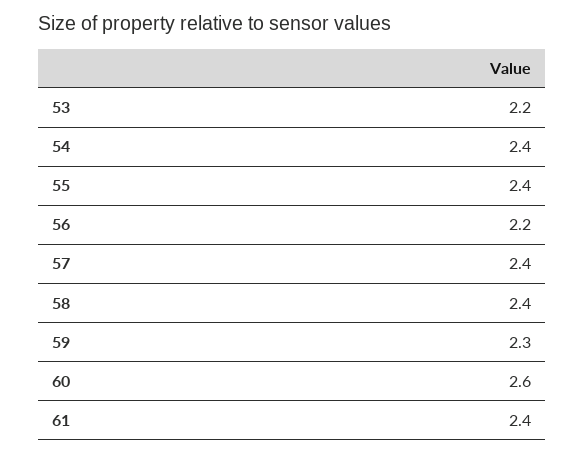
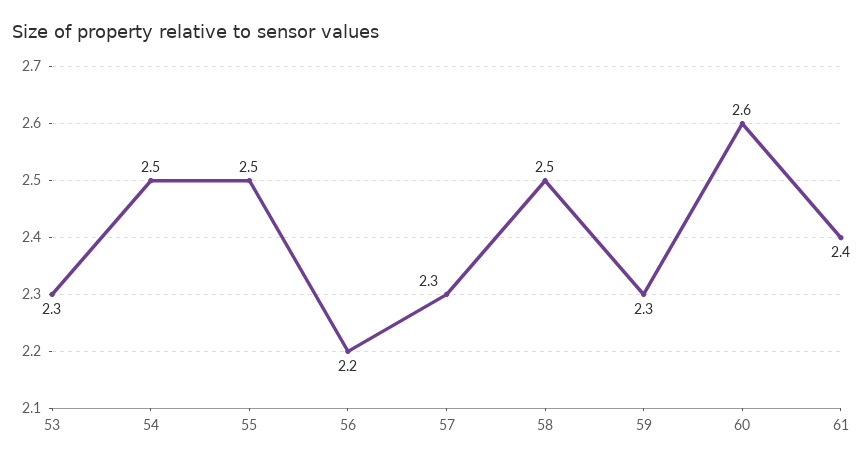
  {
-   "53": 2.2,
+   "53": 2.3,
-   "54": 2.4,
+   "54": 2.5,
-   "55": 2.4,
+   "55": 2.5,
    "56": 2.2,
-   "57": 2.4,
+   "57": 2.3,
-   "58": 2.4,
+   "58": 2.5,
    "59": 2.3,
    "60": 2.6,
    "61": 2.4
  }

